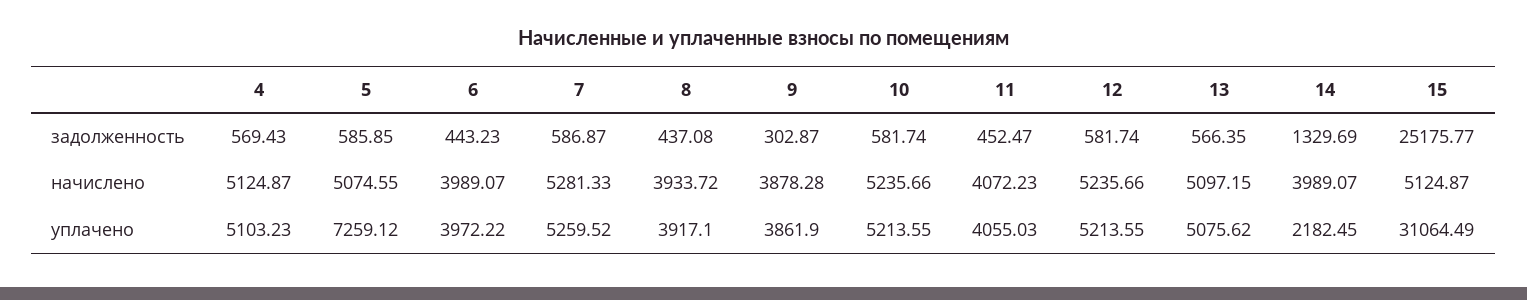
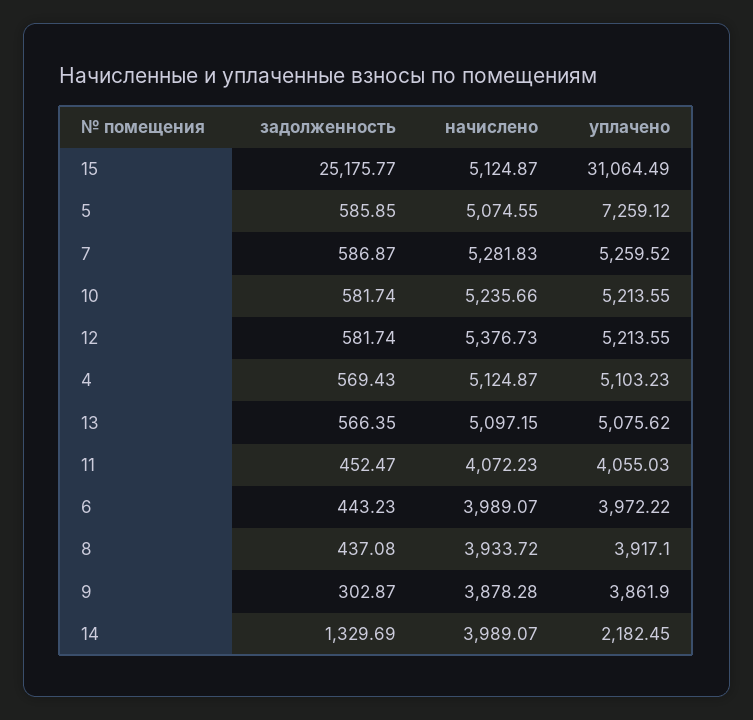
  {
    "4": {
      "задолженность": 569.43,
      "начислено": 5124.87,
      "уплачено": 5103.23
    },
    "5": {
      "задолженность": 585.85,
      "начислено": 5074.55,
      "уплачено": 7259.12
    },
    "6": {
      "задолженность": 443.23,
      "начислено": 3989.07,
      "уплачено": 3972.22
    },
    "7": {
      "задолженность": 586.87,
-     "начислено": 5281.33,
+     "начислено": 5281.83,
      "уплачено": 5259.52
    },
    "8": {
      "задолженность": 437.08,
      "начислено": 3933.72,
      "уплачено": 3917.1
    },
    "9": {
      "задолженность": 302.87,
      "начислено": 3878.28,
      "уплачено": 3861.9
    },
    "10": {
      "задолженность": 581.74,
      "начислено": 5235.66,
      "уплачено": 5213.55
    },
    "11": {
      "задолженность": 452.47,
      "начислено": 4072.23,
      "уплачено": 4055.03
    },
    "12": {
      "задолженность": 581.74,
-     "начислено": 5235.66,
+     "начислено": 5376.73,
      "уплачено": 5213.55
    },
    "13": {
      "задолженность": 566.35,
      "начислено": 5097.15,
      "уплачено": 5075.62
    },
    "14": {
      "задолженность": 1329.69,
      "начислено": 3989.07,
      "уплачено": 2182.45
    },
    "15": {
      "задолженность": 25175.77,
      "начислено": 5124.87,
      "уплачено": 31064.49
    }
  }

